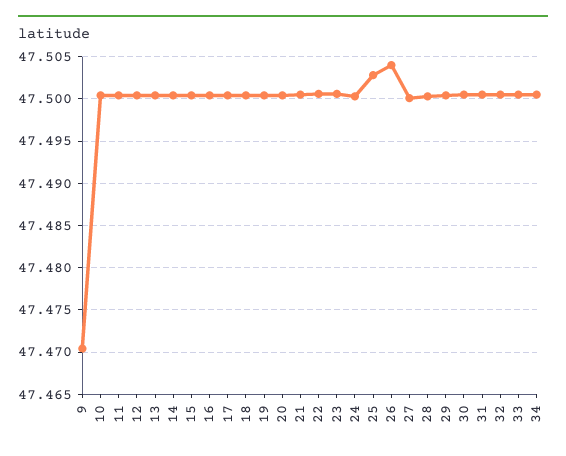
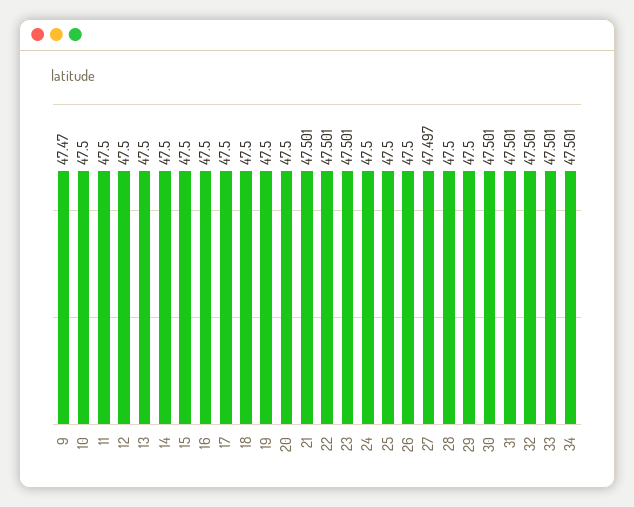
  {
    "9": 47.47,
    "10": 47.5,
    "11": 47.5,
    "12": 47.5,
    "13": 47.5,
    "14": 47.5,
    "15": 47.5,
    "16": 47.5,
    "17": 47.5,
    "18": 47.5,
    "19": 47.5,
    "20": 47.5,
    "21": 47.501,
    "22": 47.501,
    "23": 47.501,
    "24": 47.5,
-   "25": 47.503,
+   "25": 47.5,
-   "26": 47.504,
+   "26": 47.5,
-   "27": 47.5,
+   "27": 47.497,
    "28": 47.5,
    "29": 47.5,
    "30": 47.501,
    "31": 47.501,
    "32": 47.501,
    "33": 47.501,
    "34": 47.501
  }

